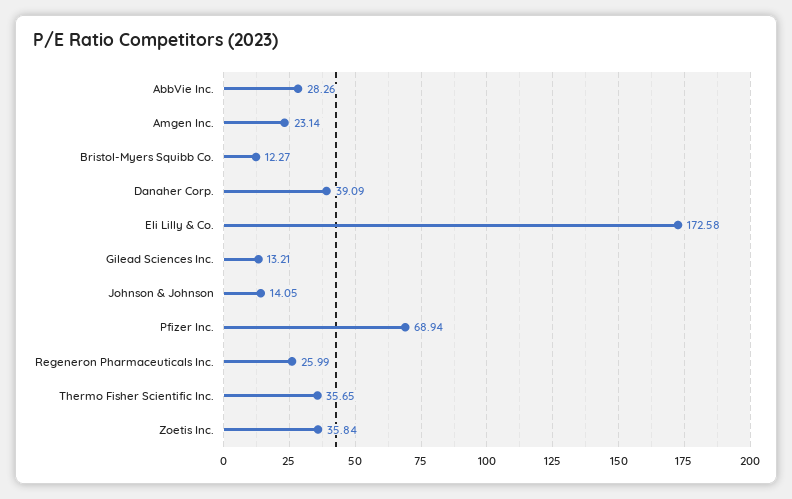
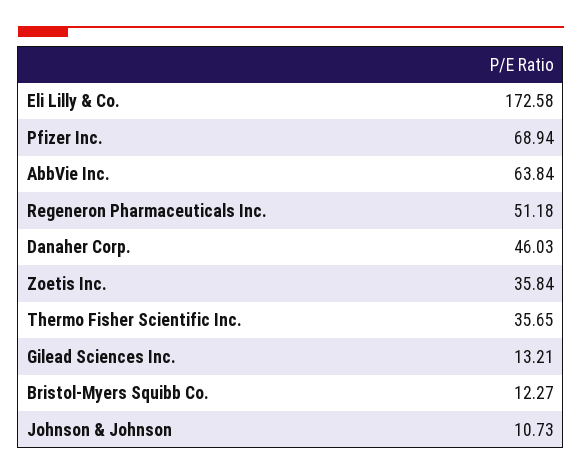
  {
-   "AbbVie Inc.": 28.26,
+   "AbbVie Inc.": 63.84,
-   "Amgen Inc.": 23.14,
    "Bristol-Myers Squibb Co.": 12.27,
-   "Danaher Corp.": 39.09,
+   "Danaher Corp.": 46.03,
    "Eli Lilly & Co.": 172.58,
    "Gilead Sciences Inc.": 13.21,
-   "Johnson & Johnson": 14.05,
+   "Johnson & Johnson": 10.73,
    "Pfizer Inc.": 68.94,
-   "Regeneron Pharmaceuticals Inc.": 25.99,
+   "Regeneron Pharmaceuticals Inc.": 51.18,
    "Thermo Fisher Scientific Inc.": 35.65,
    "Zoetis Inc.": 35.84
  }

